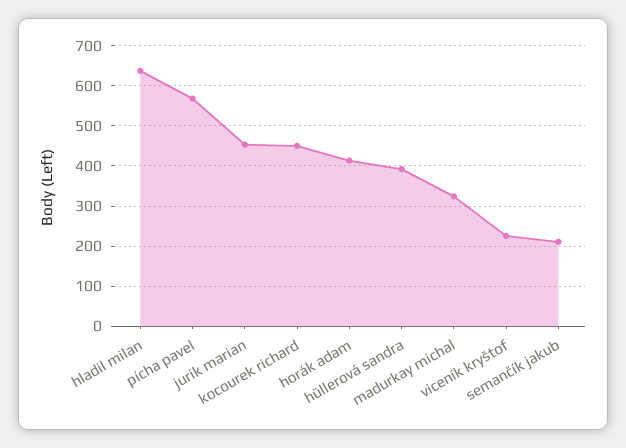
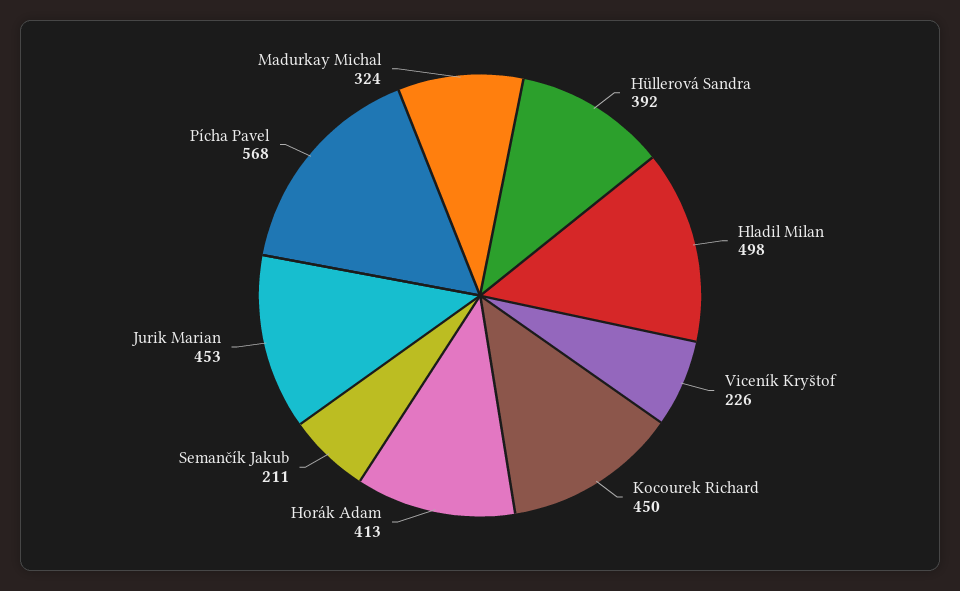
  {
-   "hladil milan": 640,
+   "hladil milan": 498,
    "pícha pavel": 568,
    "jurik marian": 453,
    "kocourek richard": 450,
    "horák adam": 413,
    "hüllerová sandra": 392,
    "madurkay michal": 324,
    "viceník kryštof": 226,
    "semančík jakub": 211
  }

